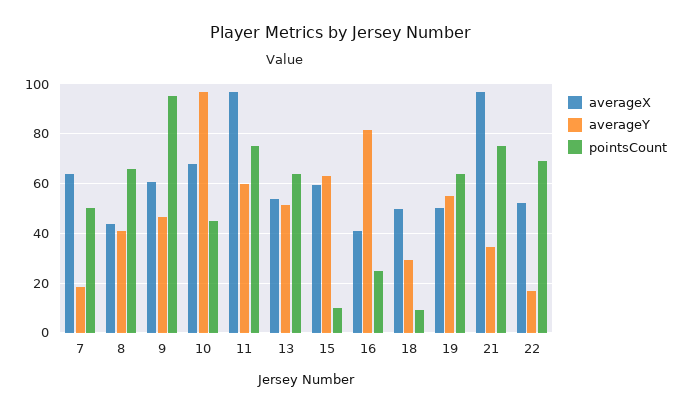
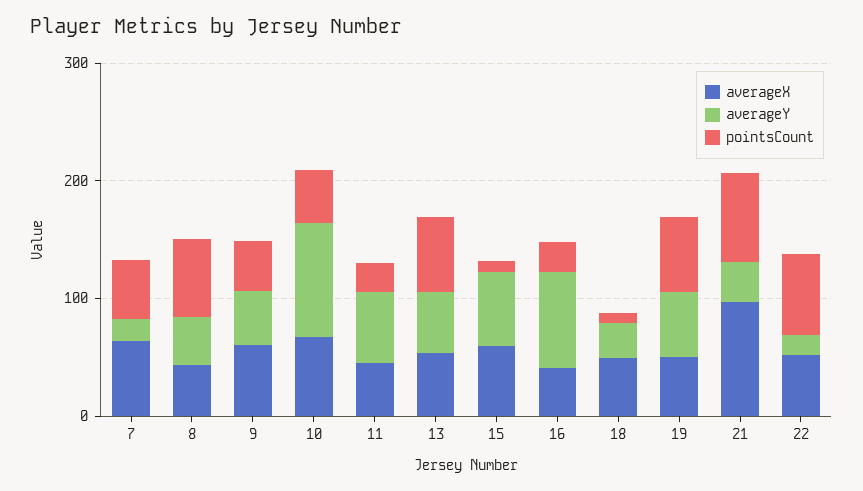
  {
    "averageX": {
      "7": 65,
      "8": 45,
      "9": 60,
      "10": 67.5,
-     "11": 97.5,
+     "11": 40,
      "13": 55,
      "15": 60,
      "16": 40,
      "18": 50,
      "19": 50,
      "21": 97.5,
      "22": 52.5
    },
    "averageY": {
      "7": 17.5,
      "8": 40,
      "9": 47.5,
      "10": 97.5,
      "11": 60,
      "13": 52.5,
      "15": 62.5,
      "16": 82.5,
      "18": 30,
      "19": 55,
      "21": 35,
      "22": 17.5
    },
    "pointsCount": {
      "7": 50,
      "8": 65,
-     "9": 95,
+     "9": 40,
      "10": 45,
-     "11": 75,
+     "11": 20,
      "13": 65,
      "15": 10,
      "16": 25,
      "18": 10,
      "19": 65,
      "21": 75,
      "22": 70
    }
  }

